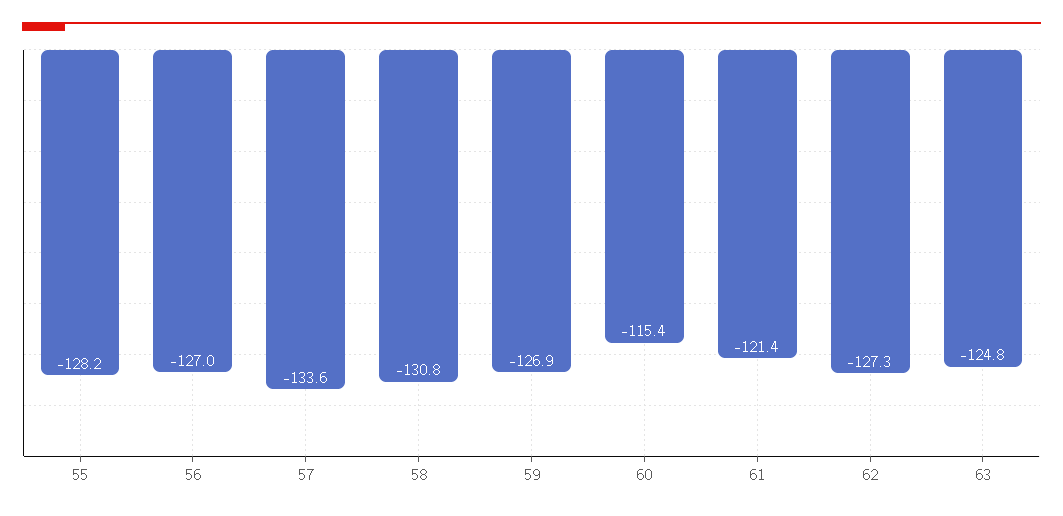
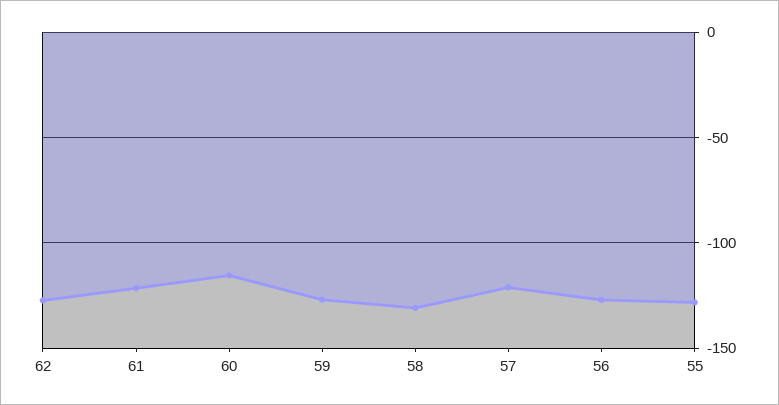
  {
    "55": -128.2,
    "56": -127,
-   "57": -133.6,
+   "57": -120,
    "58": -130.8,
    "59": -126.9,
    "60": -115.4,
    "61": -121.4,
-   "62": -127.3,
+   "62": -127.3
-   "63": -124.8
  }

